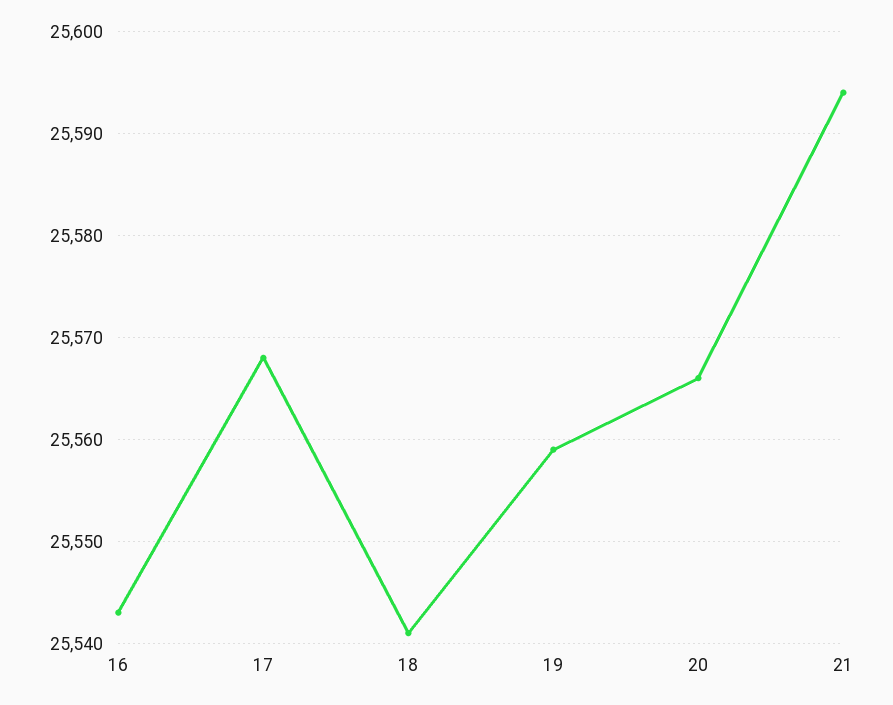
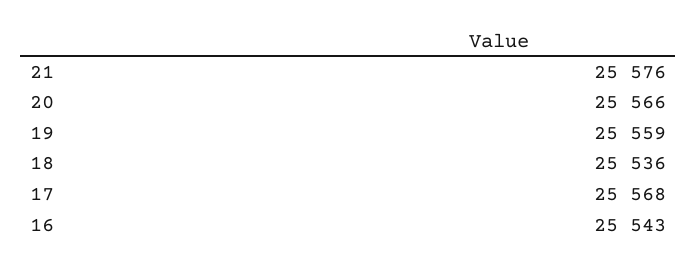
  {
    "16": 25543,
    "17": 25568,
-   "18": 25541,
+   "18": 25536,
    "19": 25559,
    "20": 25566,
-   "21": 25594
+   "21": 25576
  }

